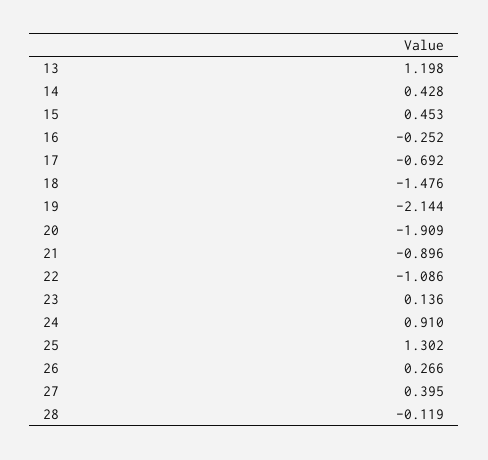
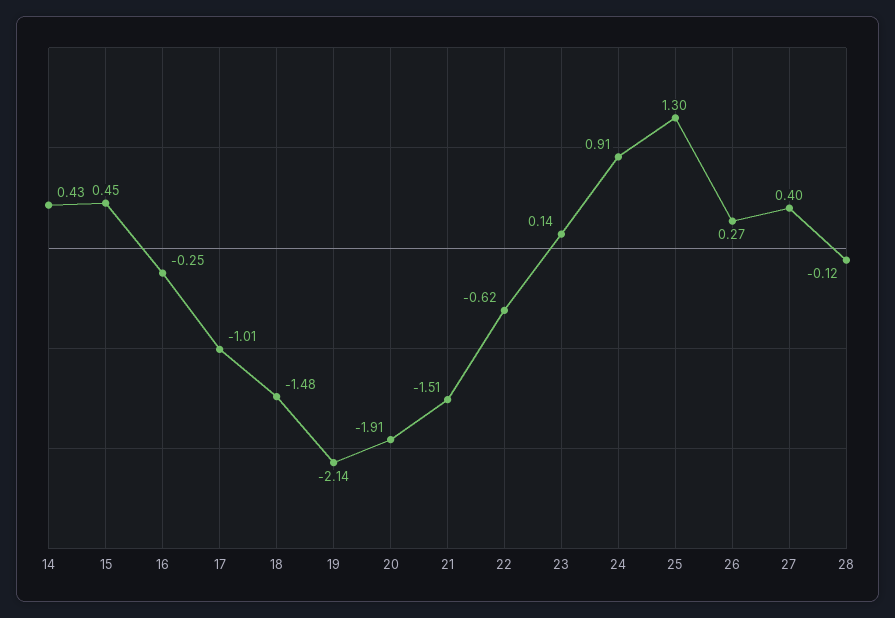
  {
-   "13": 1.198,
    "14": 0.428,
    "15": 0.453,
    "16": -0.252,
-   "17": -0.692,
+   "17": -1.01,
    "18": -1.476,
    "19": -2.144,
    "20": -1.909,
-   "21": -0.896,
+   "21": -1.51,
-   "22": -1.086,
+   "22": -0.62,
    "23": 0.136,
    "24": 0.91,
    "25": 1.302,
    "26": 0.266,
    "27": 0.395,
    "28": -0.119
  }

